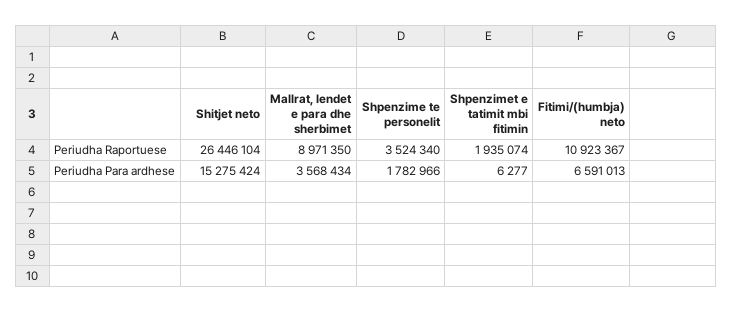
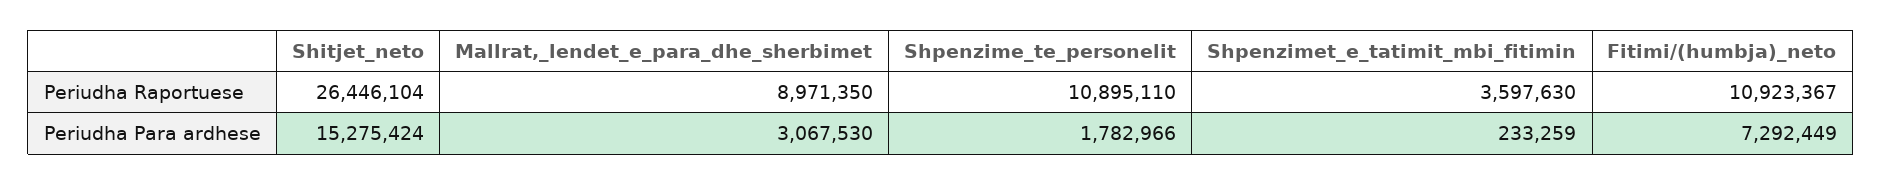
  {
    "Shitjet neto": {
      "Periudha Raportuese": 26446104,
      "Periudha Para ardhese": 15275424
    },
    "Mallrat, lendet e para dhe sherbimet": {
      "Periudha Raportuese": 8971350,
-     "Periudha Para ardhese": 3568434
+     "Periudha Para ardhese": 3067530
    },
    "Shpenzime te personelit": {
-     "Periudha Raportuese": 3524340,
+     "Periudha Raportuese": 10895110,
      "Periudha Para ardhese": 1782966
    },
    "Shpenzimet e tatimit mbi fitimin": {
-     "Periudha Raportuese": 1935074,
+     "Periudha Raportuese": 3597630,
-     "Periudha Para ardhese": 6277
+     "Periudha Para ardhese": 233259
    },
    "Fitimi/(humbja) neto": {
      "Periudha Raportuese": 10923367,
-     "Periudha Para ardhese": 6591013
+     "Periudha Para ardhese": 7292449
    }
  }

